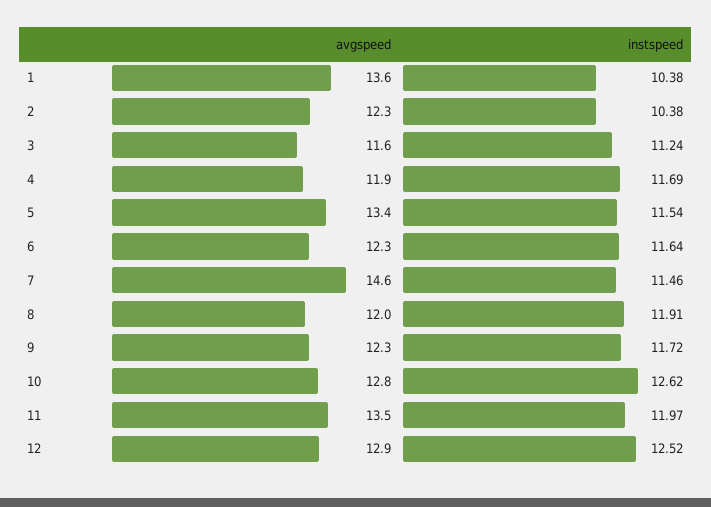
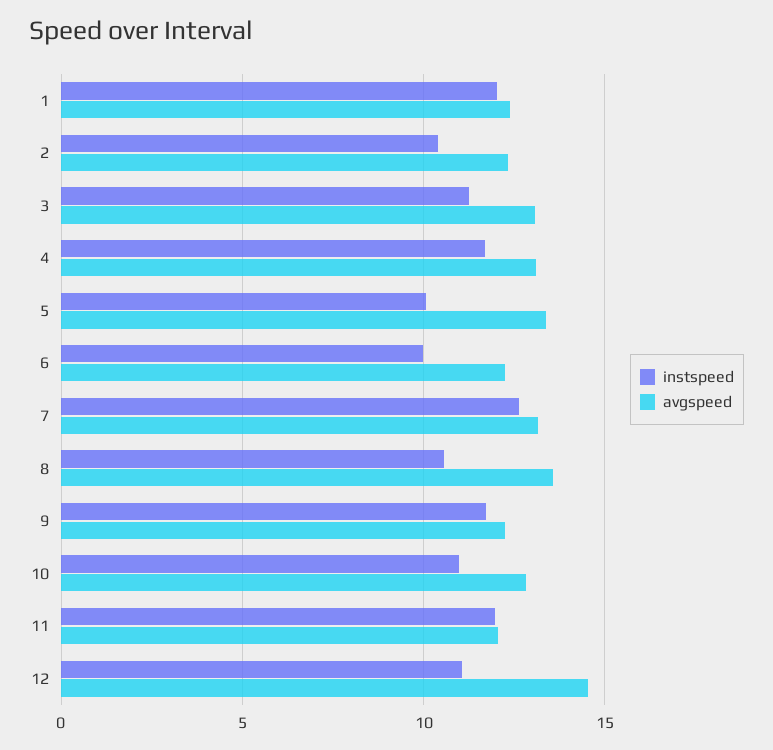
  {
    "avgspeed": {
-     "1": 13.6,
+     "1": 12.5,
      "2": 12.3,
-     "3": 11.6,
+     "3": 13,
-     "4": 11.9,
+     "4": 13,
      "5": 13.4,
      "6": 12.3,
-     "7": 14.6,
+     "7": 13,
-     "8": 12,
+     "8": 13.5,
      "9": 12.3,
      "10": 12.8,
-     "11": 13.5,
+     "11": 12,
-     "12": 12.9
+     "12": 14.5
    },
    "instspeed": {
-     "1": 10.38,
+     "1": 12,
      "2": 10.38,
      "3": 11.24,
      "4": 11.69,
-     "5": 11.54,
+     "5": 10,
-     "6": 11.64,
+     "6": 10,
-     "7": 11.46,
+     "7": 12.5,
-     "8": 11.91,
+     "8": 10.5,
      "9": 11.72,
-     "10": 12.62,
+     "10": 11,
      "11": 11.97,
-     "12": 12.52
+     "12": 11
    }
  }

